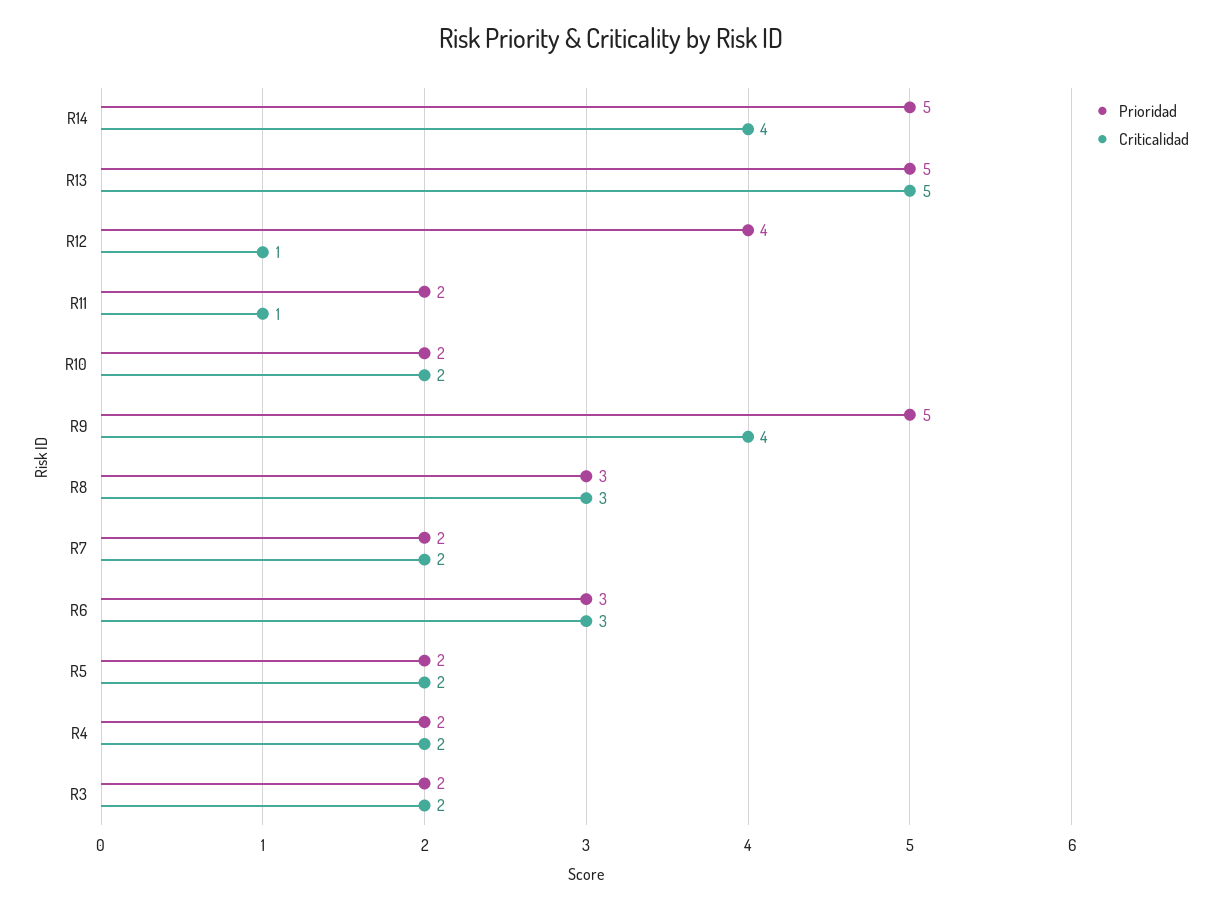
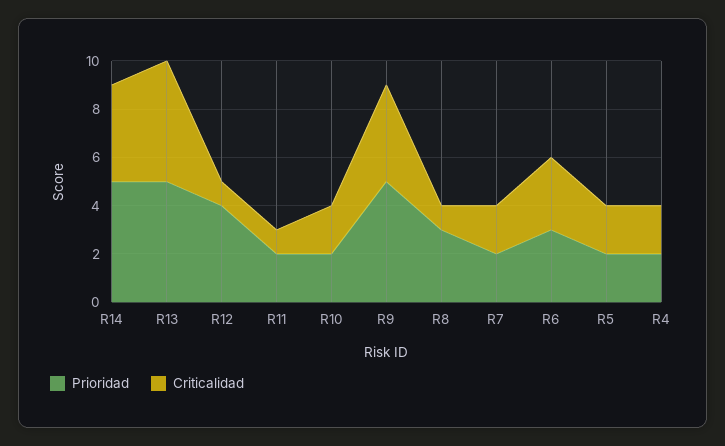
  {
    "Prioridad": {
      "R14": 5,
      "R13": 5,
      "R12": 4,
      "R11": 2,
      "R10": 2,
      "R9": 5,
      "R8": 3,
      "R7": 2,
      "R6": 3,
      "R5": 2,
-     "R4": 2,
+     "R4": 2
-     "R3": 2
    },
    "Criticalidad": {
      "R14": 4,
      "R13": 5,
      "R12": 1,
      "R11": 1,
      "R10": 2,
      "R9": 4,
-     "R8": 3,
+     "R8": 1,
      "R7": 2,
      "R6": 3,
      "R5": 2,
-     "R4": 2,
+     "R4": 2
-     "R3": 2
    }
  }

